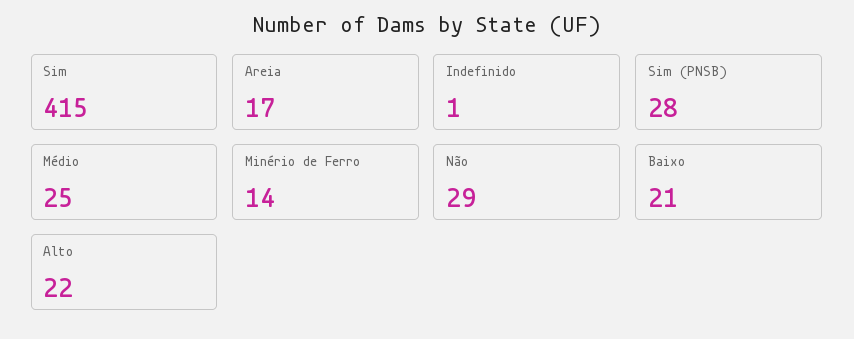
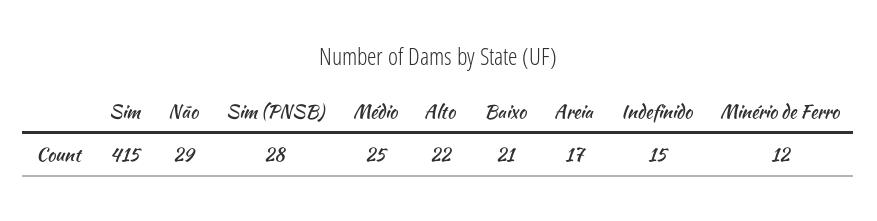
  {
    "Sim": 415,
    "Areia": 17,
-   "Indefinido": 1,
+   "Indefinido": 15,
    "Sim (PNSB)": 28,
    "Médio": 25,
-   "Minério de Ferro": 14,
+   "Minério de Ferro": 12,
    "Não": 29,
    "Baixo": 21,
    "Alto": 22
  }

